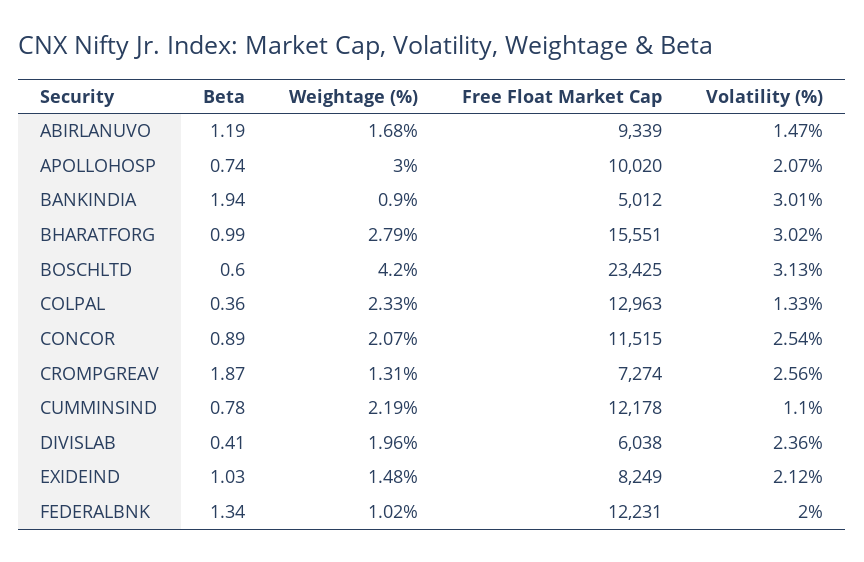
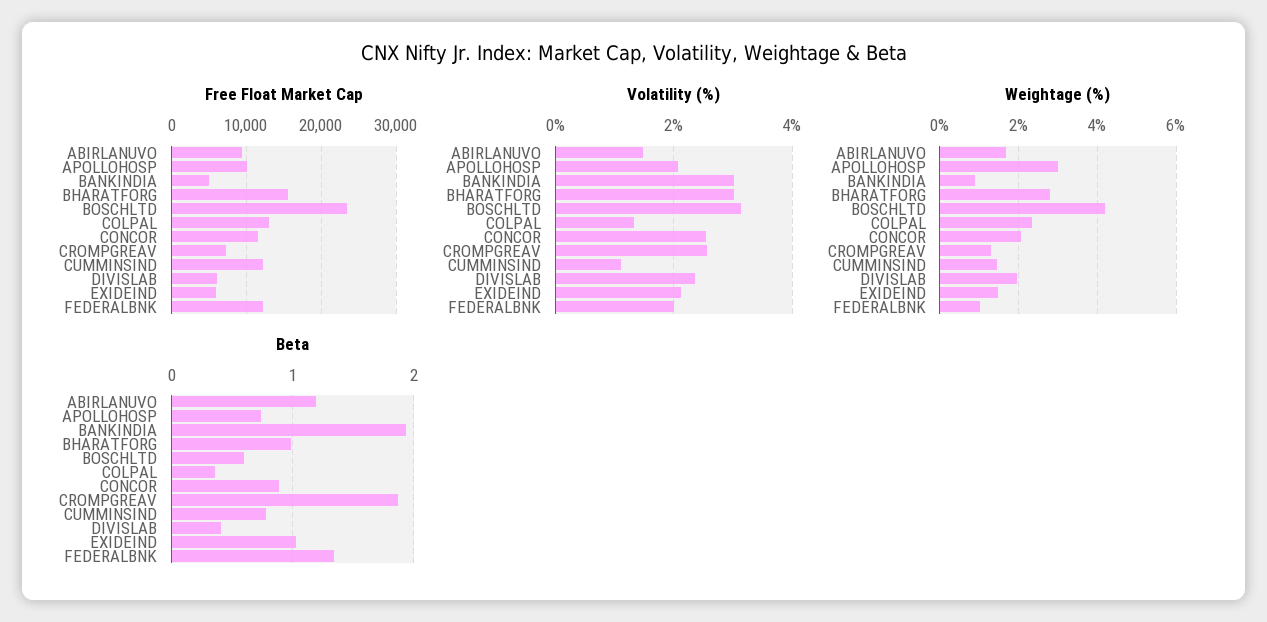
  {
    "Beta": {
      "ABIRLANUVO": 1.19,
      "APOLLOHOSP": 0.74,
      "BANKINDIA": 1.94,
      "BHARATFORG": 0.99,
      "BOSCHLTD": 0.6,
      "COLPAL": 0.36,
      "CONCOR": 0.89,
      "CROMPGREAV": 1.87,
      "CUMMINSIND": 0.78,
      "DIVISLAB": 0.41,
      "EXIDEIND": 1.03,
      "FEDERALBNK": 1.34
    },
    "Weightage (%)": {
      "ABIRLANUVO": 1.68,
      "APOLLOHOSP": 3,
      "BANKINDIA": 0.9,
      "BHARATFORG": 2.79,
      "BOSCHLTD": 4.2,
      "COLPAL": 2.33,
      "CONCOR": 2.07,
      "CROMPGREAV": 1.31,
-     "CUMMINSIND": 2.19,
+     "CUMMINSIND": 1.4,
      "DIVISLAB": 1.96,
      "EXIDEIND": 1.48,
      "FEDERALBNK": 1.02
    },
    "Free Float Market Cap": {
      "ABIRLANUVO": 9339,
      "APOLLOHOSP": 10020,
      "BANKINDIA": 5012,
      "BHARATFORG": 15551,
      "BOSCHLTD": 23425,
      "COLPAL": 12963,
      "CONCOR": 11515,
      "CROMPGREAV": 7274,
      "CUMMINSIND": 12178,
      "DIVISLAB": 6038,
-     "EXIDEIND": 8249,
+     "EXIDEIND": 6000,
      "FEDERALBNK": 12231
    },
    "Volatility (%)": {
      "ABIRLANUVO": 1.47,
      "APOLLOHOSP": 2.07,
      "BANKINDIA": 3.01,
      "BHARATFORG": 3.02,
      "BOSCHLTD": 3.13,
      "COLPAL": 1.33,
      "CONCOR": 2.54,
      "CROMPGREAV": 2.56,
      "CUMMINSIND": 1.1,
      "DIVISLAB": 2.36,
      "EXIDEIND": 2.12,
      "FEDERALBNK": 2
    }
  }

